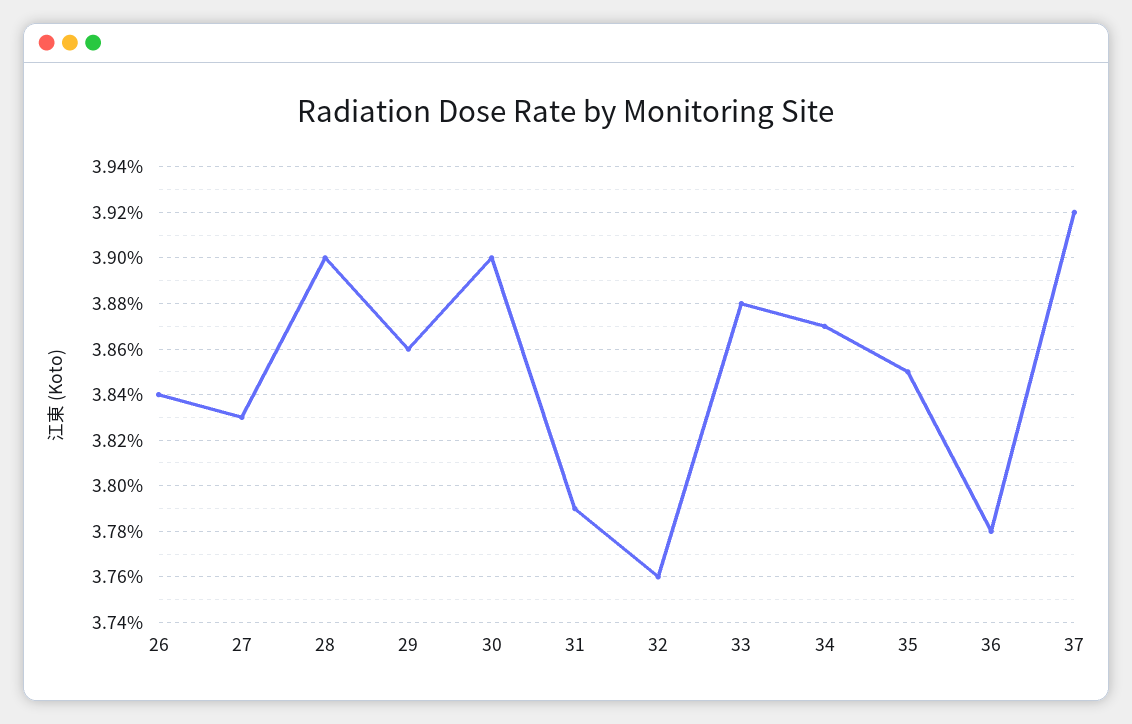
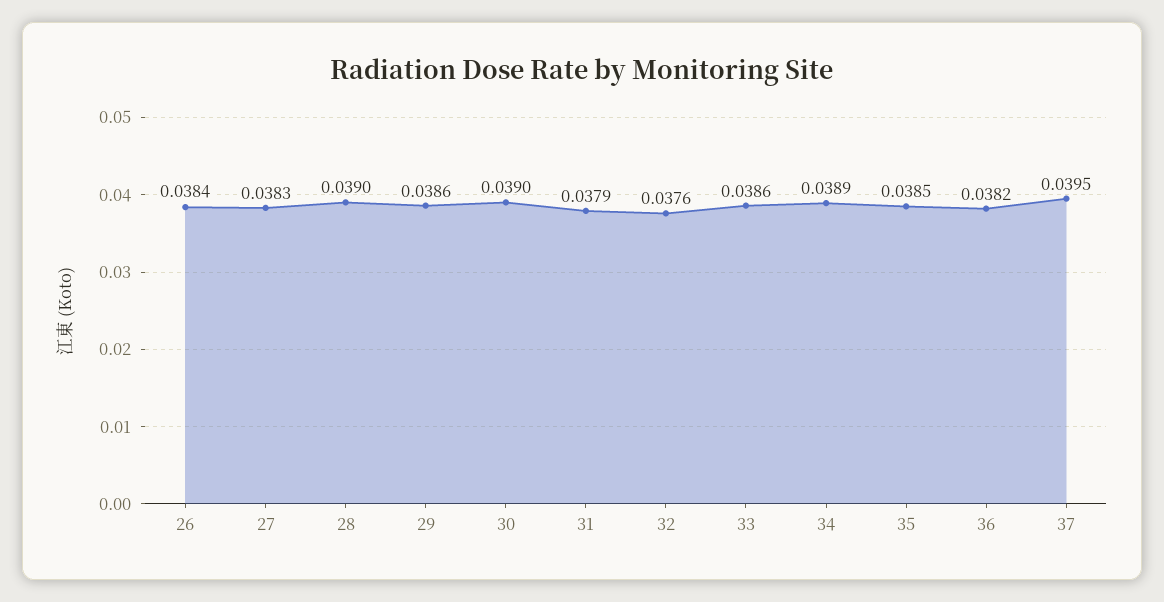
  {
    "26": 0.0384,
    "27": 0.0383,
    "28": 0.039,
    "29": 0.0386,
    "30": 0.039,
    "31": 0.0379,
    "32": 0.0376,
-   "33": 0.0388,
+   "33": 0.0386,
-   "34": 0.0387,
+   "34": 0.0389,
    "35": 0.0385,
-   "36": 0.0378,
+   "36": 0.0382,
-   "37": 0.0392
+   "37": 0.0395
  }

